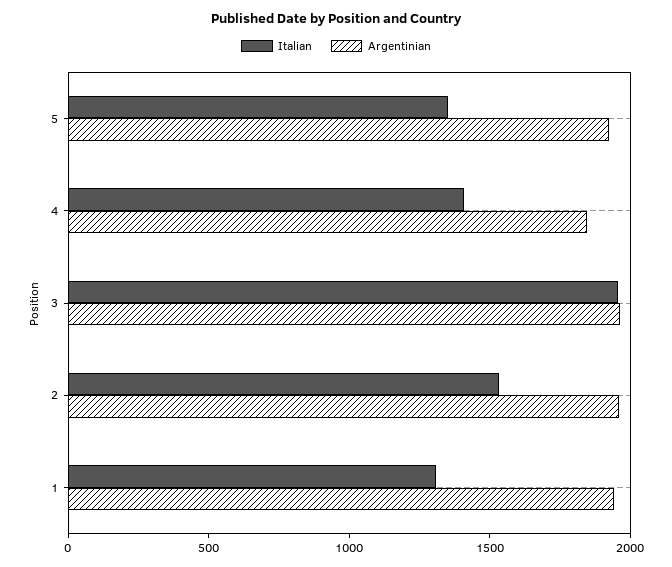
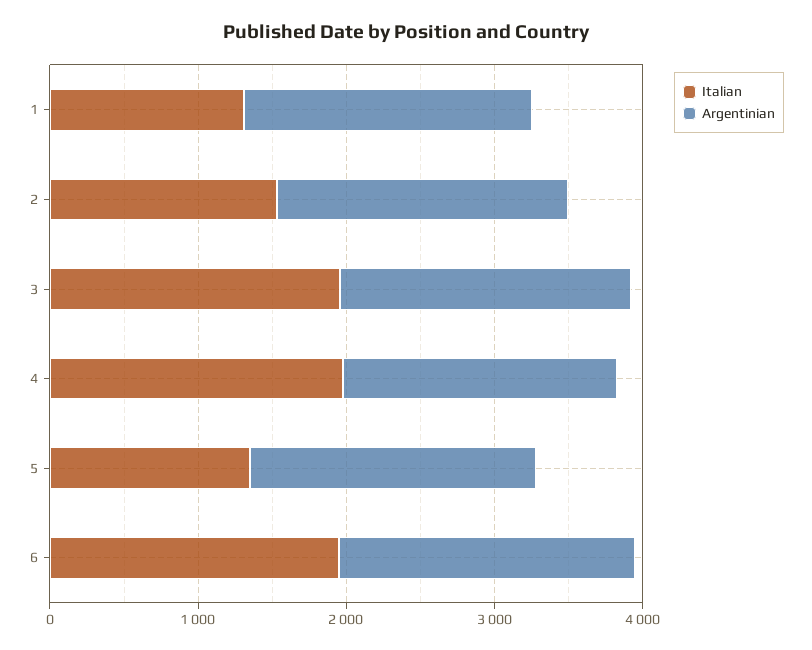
  {
    "Italian": {
      "5": 1400,
-     "4": 1400,
+     "4": 2000,
      "3": 2000,
      "2": 1500,
-     "1": 1300
+     "1": 1300,
+     "6": 2000
    },
    "Argentinian": {
      "5": 1900,
      "4": 1800,
      "3": 2000,
      "2": 2000,
-     "1": 1900
+     "1": 1900,
+     "6": 2000
    }
  }

